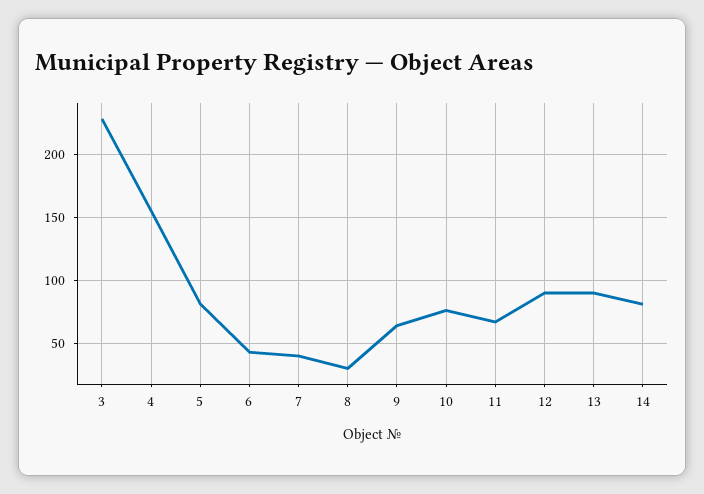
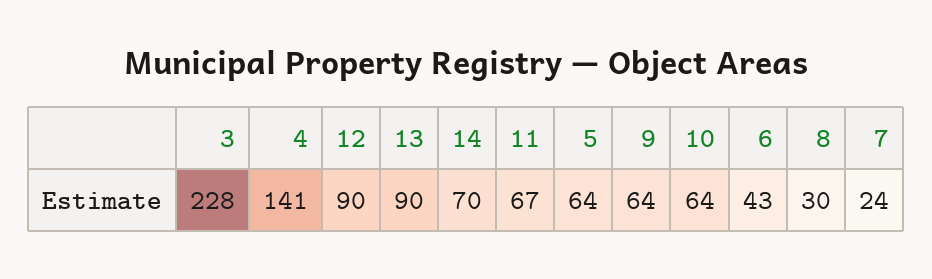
  {
    "3": 228,
-   "4": 155,
+   "4": 141,
-   "5": 80,
+   "5": 64,
    "6": 43,
-   "7": 40,
+   "7": 24,
    "8": 30,
    "9": 64,
-   "10": 75,
+   "10": 64,
    "11": 67,
    "12": 90,
    "13": 90,
-   "14": 80
+   "14": 70
  }

